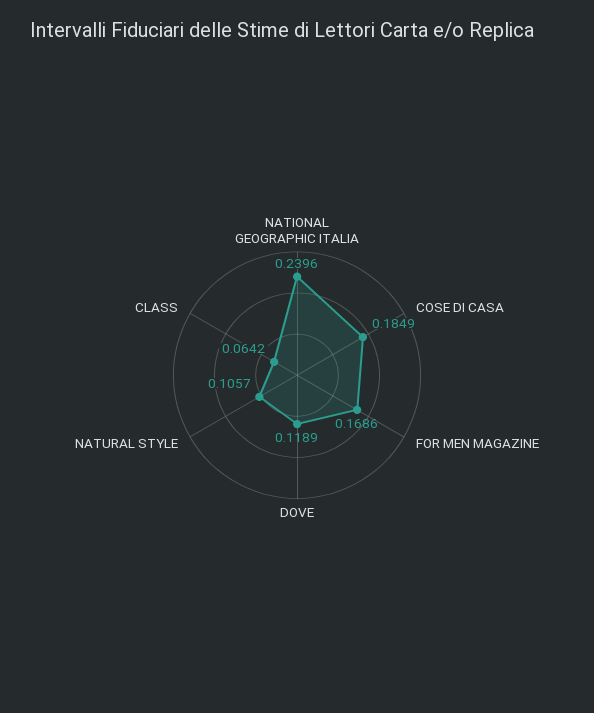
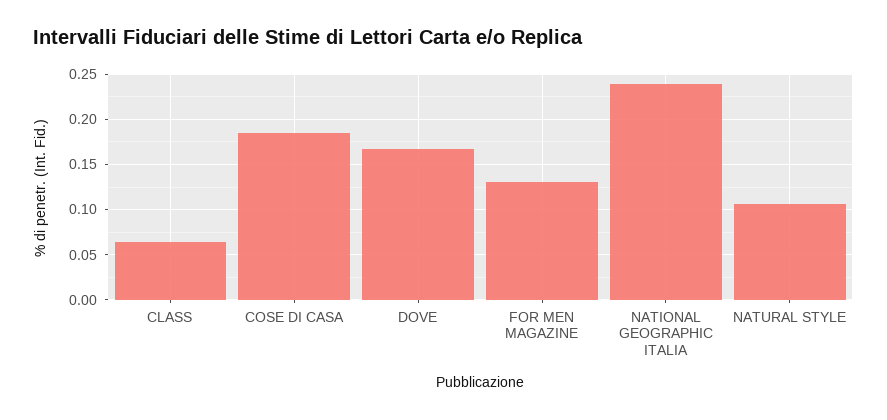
  {
    "NATIONAL GEOGRAPHIC ITALIA": 0.2396,
    "COSE DI CASA": 0.1849,
-   "FOR MEN MAGAZINE": 0.1686,
+   "FOR MEN MAGAZINE": 0.13,
-   "DOVE": 0.1189,
+   "DOVE": 0.17,
    "NATURAL STYLE": 0.1057,
    "CLASS": 0.0642
  }

